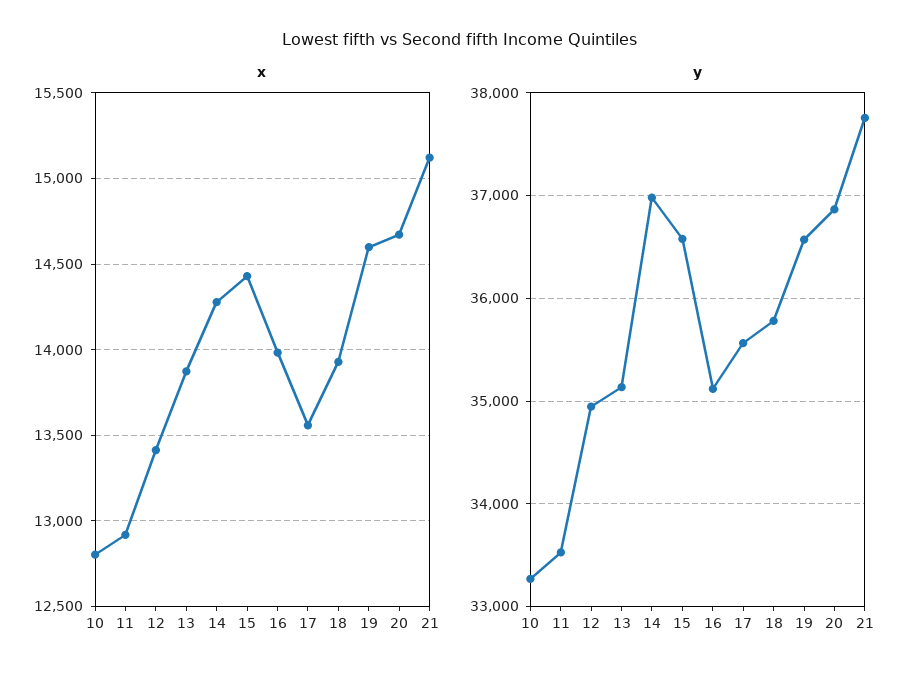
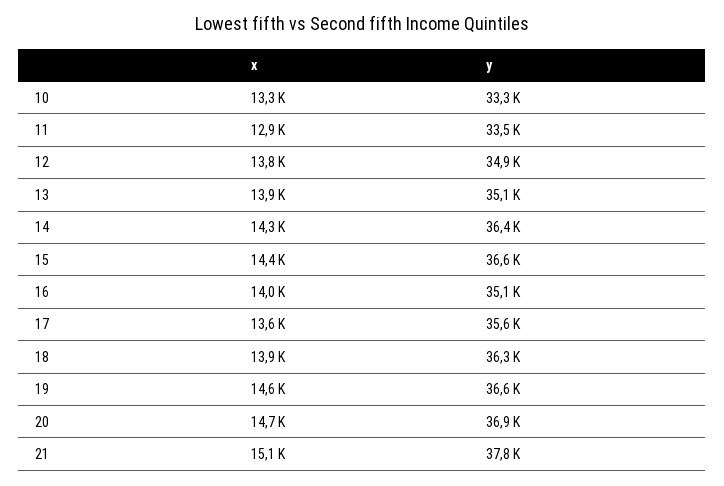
  {
    "x": {
-     "10": 12800,
+     "10": 13300,
      "11": 12900,
-     "12": 13400,
+     "12": 13800,
      "13": 13900,
      "14": 14300,
      "15": 14400,
      "16": 14000,
      "17": 13600,
      "18": 13900,
      "19": 14600,
      "20": 14700,
      "21": 15100
    },
    "y": {
      "10": 33300,
      "11": 33500,
      "12": 34900,
      "13": 35100,
-     "14": 37000,
+     "14": 36400,
      "15": 36600,
      "16": 35100,
      "17": 35600,
-     "18": 35800,
+     "18": 36300,
      "19": 36600,
      "20": 36900,
      "21": 37800
    }
  }

